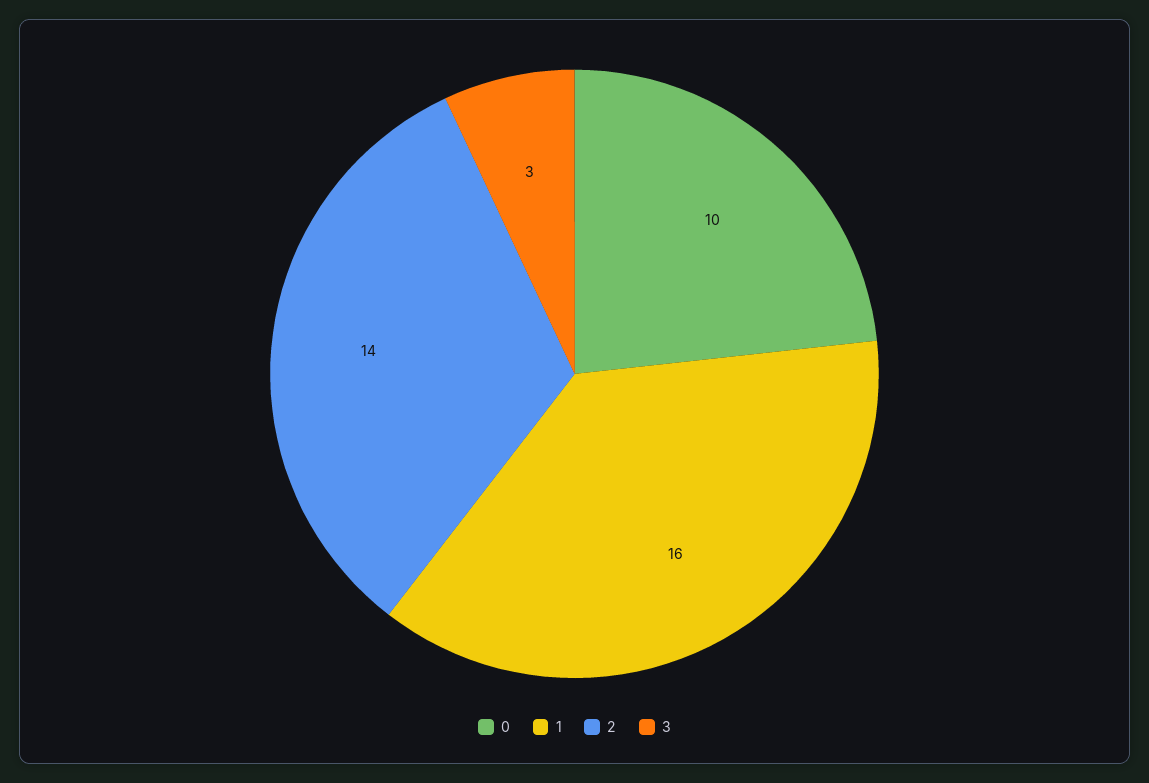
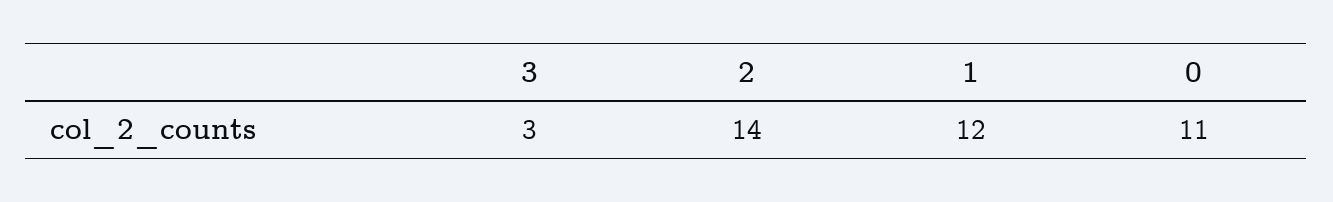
  {
-   "0": 10,
+   "0": 11,
-   "1": 16,
+   "1": 12,
    "2": 14,
    "3": 3
  }

